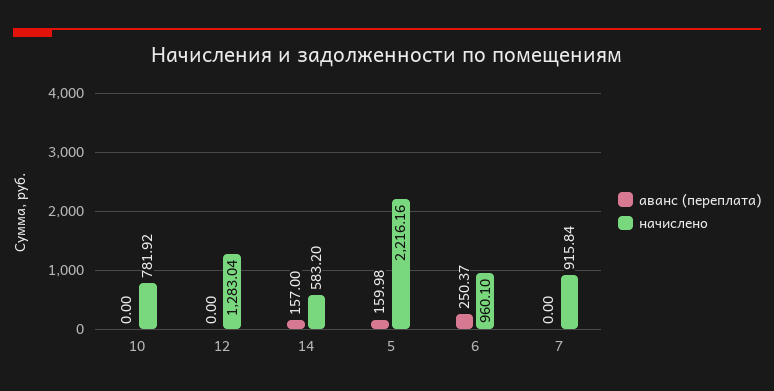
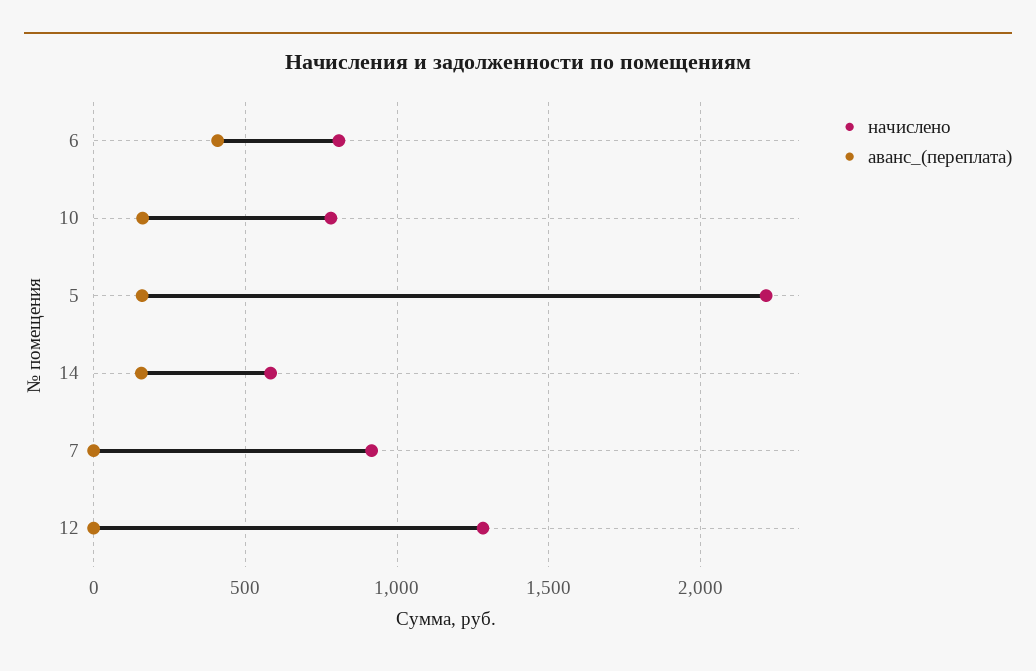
  {
    "аванс (переплата)": {
-     "10": 0,
+     "10": 150,
      "12": 0,
      "14": 157,
      "5": 159.98,
-     "6": 250.37,
+     "6": 400,
      "7": 0
    },
    "начислено": {
      "10": 781.92,
      "12": 1283.04,
      "14": 583.2,
      "5": 2216.16,
-     "6": 960.1,
+     "6": 800,
      "7": 915.84
    }
  }

